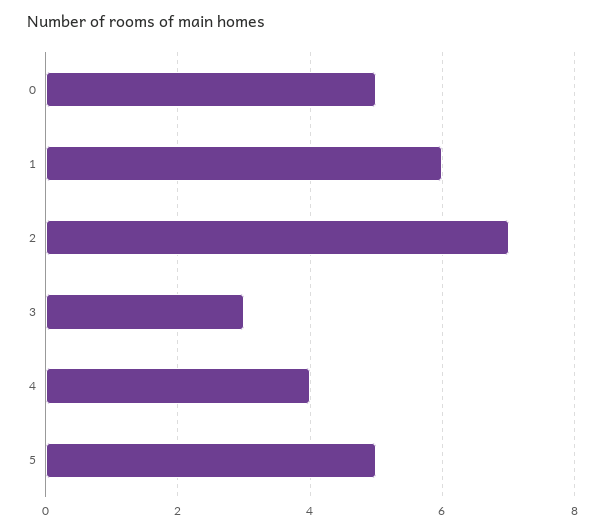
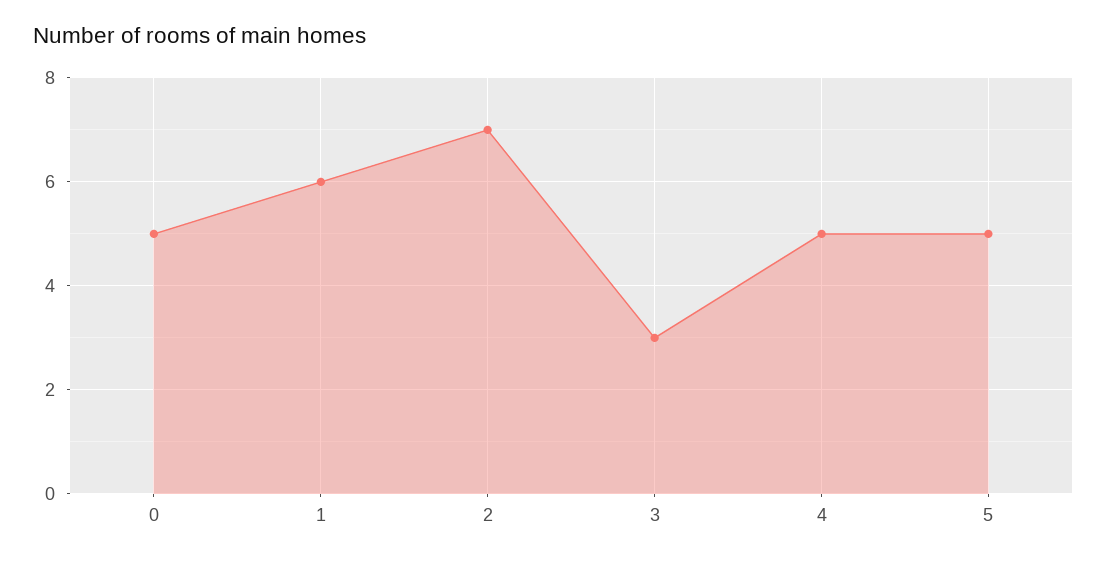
  {
    "0": 5,
    "1": 6,
    "2": 7,
    "3": 3,
-   "4": 4,
+   "4": 5,
    "5": 5
  }

